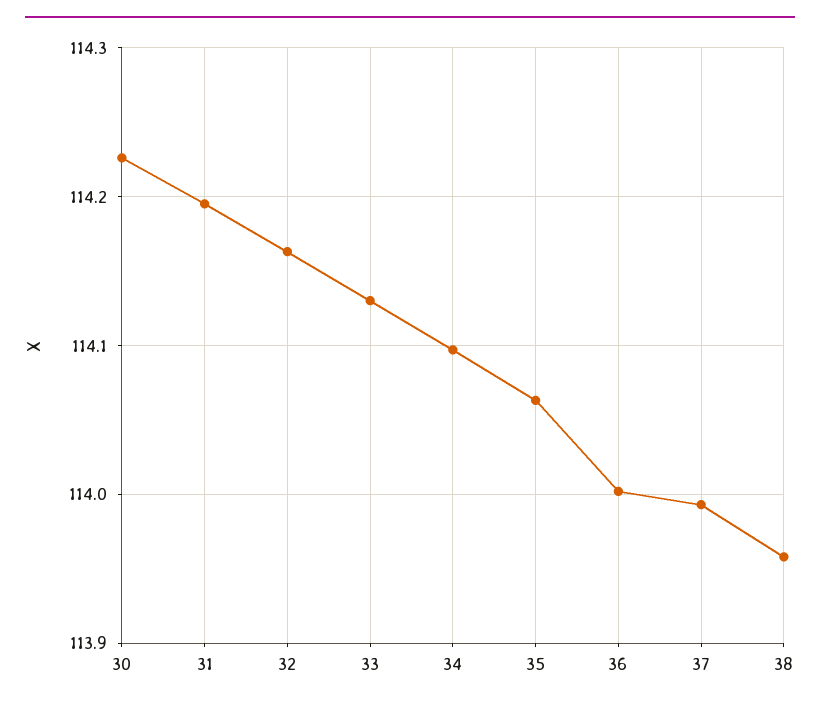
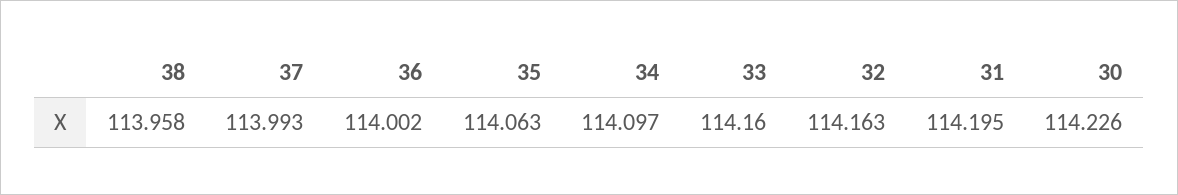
  {
    "30": 114.226,
    "31": 114.195,
    "32": 114.163,
-   "33": 114.13,
+   "33": 114.16,
    "34": 114.097,
    "35": 114.063,
    "36": 114.002,
    "37": 113.993,
    "38": 113.958
  }

